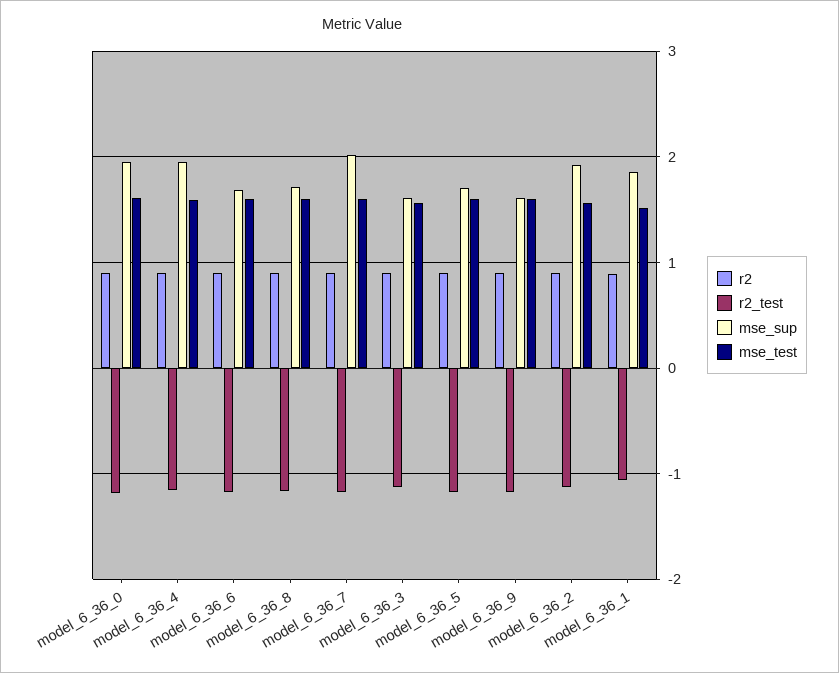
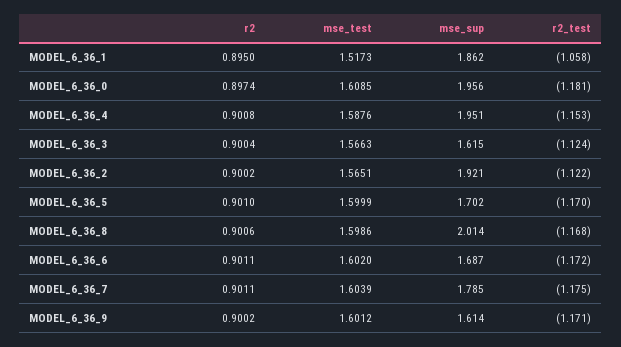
  {
    "r2": {
      "model_6_36_0": 0.8974,
      "model_6_36_4": 0.9008,
      "model_6_36_6": 0.9011,
      "model_6_36_8": 0.9006,
      "model_6_36_7": 0.9011,
      "model_6_36_3": 0.9004,
      "model_6_36_5": 0.901,
      "model_6_36_9": 0.9002,
      "model_6_36_2": 0.9002,
      "model_6_36_1": 0.895
    },
    "r2_test": {
      "model_6_36_0": -1.181,
      "model_6_36_4": -1.153,
      "model_6_36_6": -1.172,
      "model_6_36_8": -1.168,
      "model_6_36_7": -1.175,
      "model_6_36_3": -1.124,
      "model_6_36_5": -1.17,
      "model_6_36_9": -1.171,
      "model_6_36_2": -1.122,
      "model_6_36_1": -1.058
    },
    "mse_sup": {
      "model_6_36_0": 1.956,
      "model_6_36_4": 1.951,
      "model_6_36_6": 1.687,
-     "model_6_36_8": 1.7,
+     "model_6_36_8": 2.014,
-     "model_6_36_7": 2,
+     "model_6_36_7": 1.785,
      "model_6_36_3": 1.615,
      "model_6_36_5": 1.702,
      "model_6_36_9": 1.614,
      "model_6_36_2": 1.921,
      "model_6_36_1": 1.862
    },
    "mse_test": {
      "model_6_36_0": 1.6085,
      "model_6_36_4": 1.5876,
      "model_6_36_6": 1.602,
      "model_6_36_8": 1.5986,
      "model_6_36_7": 1.6039,
      "model_6_36_3": 1.5663,
      "model_6_36_5": 1.5999,
      "model_6_36_9": 1.6012,
      "model_6_36_2": 1.5651,
      "model_6_36_1": 1.5173
    }
  }

